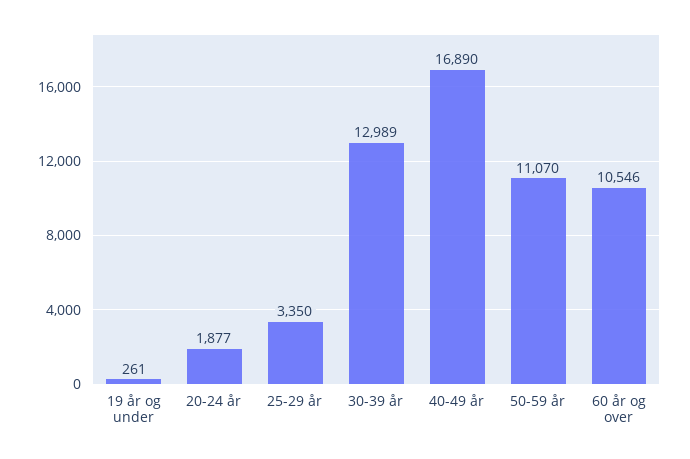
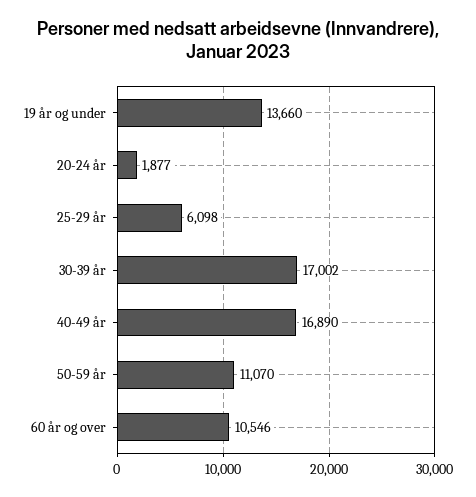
  {
-   "19 år og under": 261,
+   "19 år og under": 13660,
    "20-24 år": 1877,
-   "25-29 år": 3350,
+   "25-29 år": 6098,
-   "30-39 år": 12989,
+   "30-39 år": 17002,
    "40-49 år": 16890,
    "50-59 år": 11070,
    "60 år og over": 10546
  }

